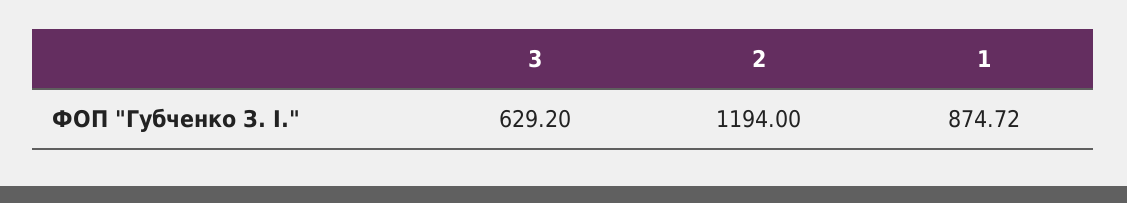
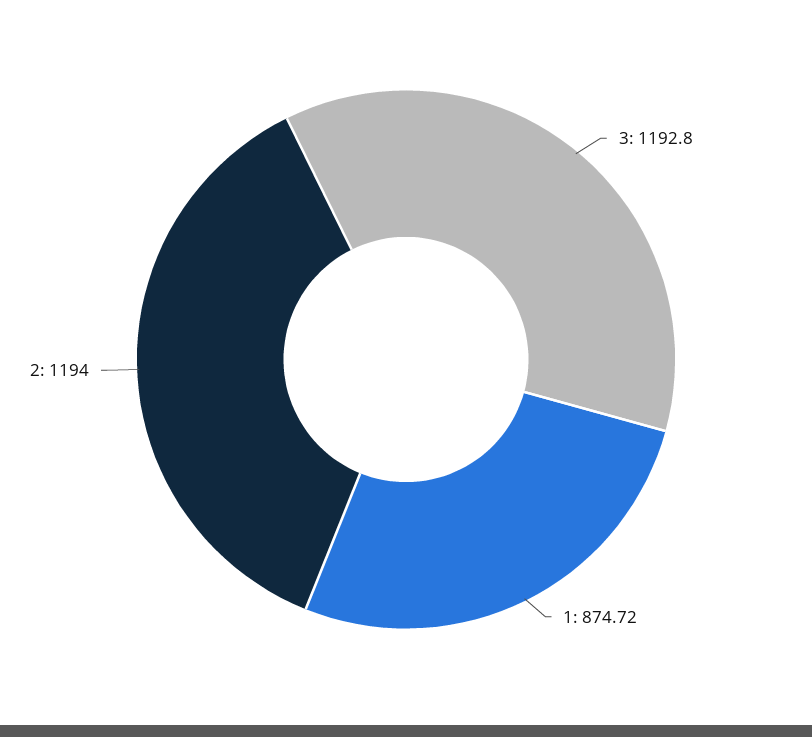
  {
-   "3": 629.2,
+   "3": 1192.8,
    "2": 1194,
    "1": 874.72
  }

